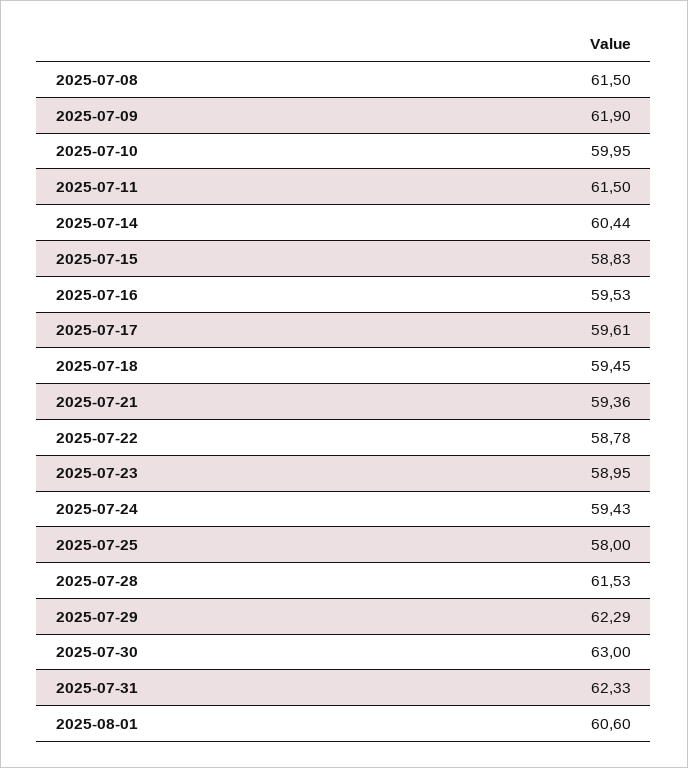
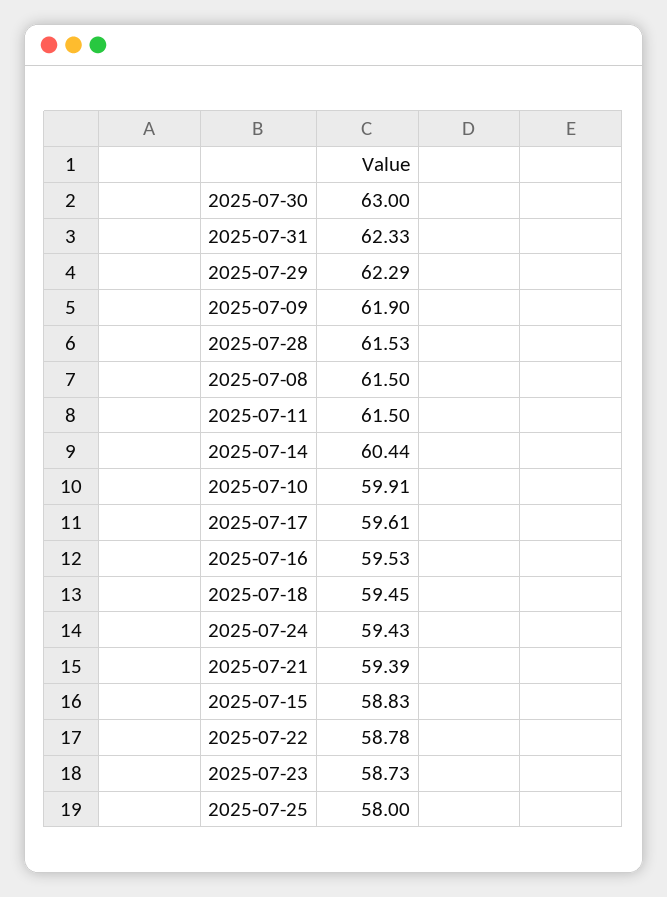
  {
    "2025-07-08": 61.5,
    "2025-07-09": 61.9,
-   "2025-07-10": 59.95,
+   "2025-07-10": 59.91,
    "2025-07-11": 61.5,
    "2025-07-14": 60.44,
    "2025-07-15": 58.83,
    "2025-07-16": 59.53,
    "2025-07-17": 59.61,
    "2025-07-18": 59.45,
-   "2025-07-21": 59.36,
+   "2025-07-21": 59.39,
    "2025-07-22": 58.78,
-   "2025-07-23": 58.95,
+   "2025-07-23": 58.73,
    "2025-07-24": 59.43,
    "2025-07-25": 58,
    "2025-07-28": 61.53,
    "2025-07-29": 62.29,
    "2025-07-30": 63,
-   "2025-07-31": 62.33,
+   "2025-07-31": 62.33
-   "2025-08-01": 60.6
  }

